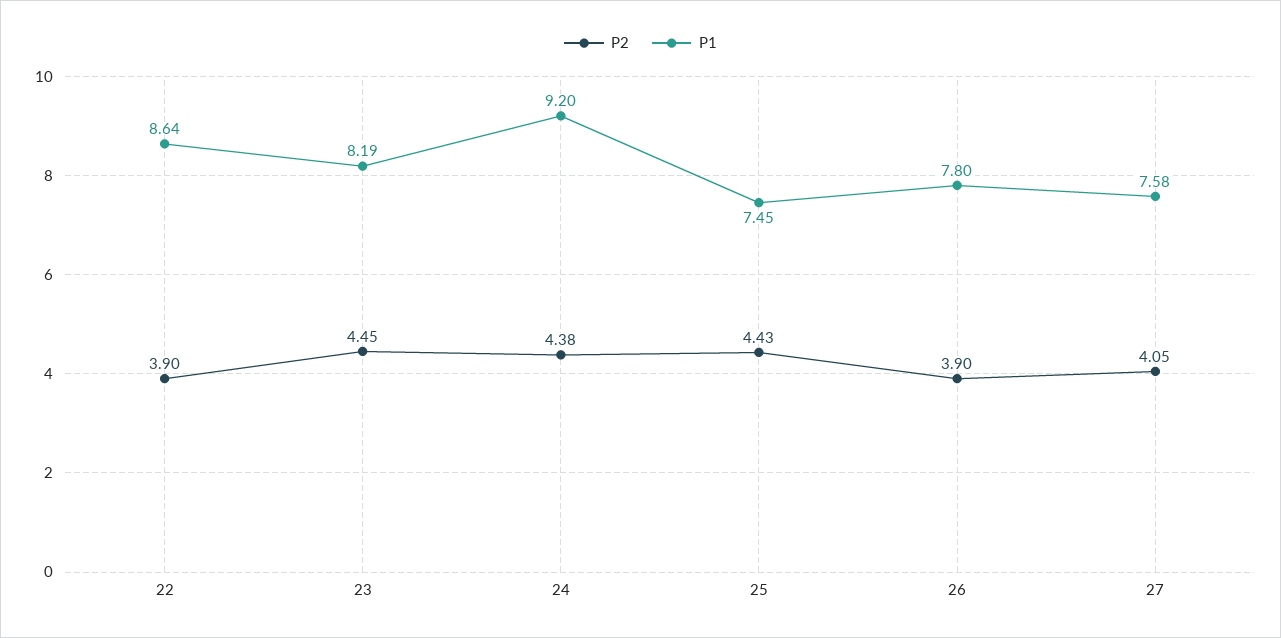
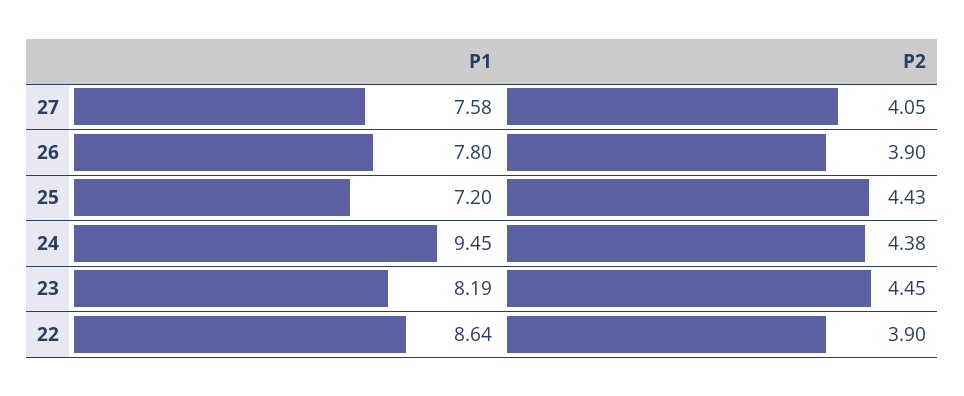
  {
    "P2": {
      "22": 3.9,
      "23": 4.45,
      "24": 4.38,
      "25": 4.43,
      "26": 3.9,
      "27": 4.05
    },
    "P1": {
      "22": 8.64,
      "23": 8.19,
-     "24": 9.2,
+     "24": 9.45,
-     "25": 7.45,
+     "25": 7.2,
      "26": 7.8,
      "27": 7.58
    }
  }

